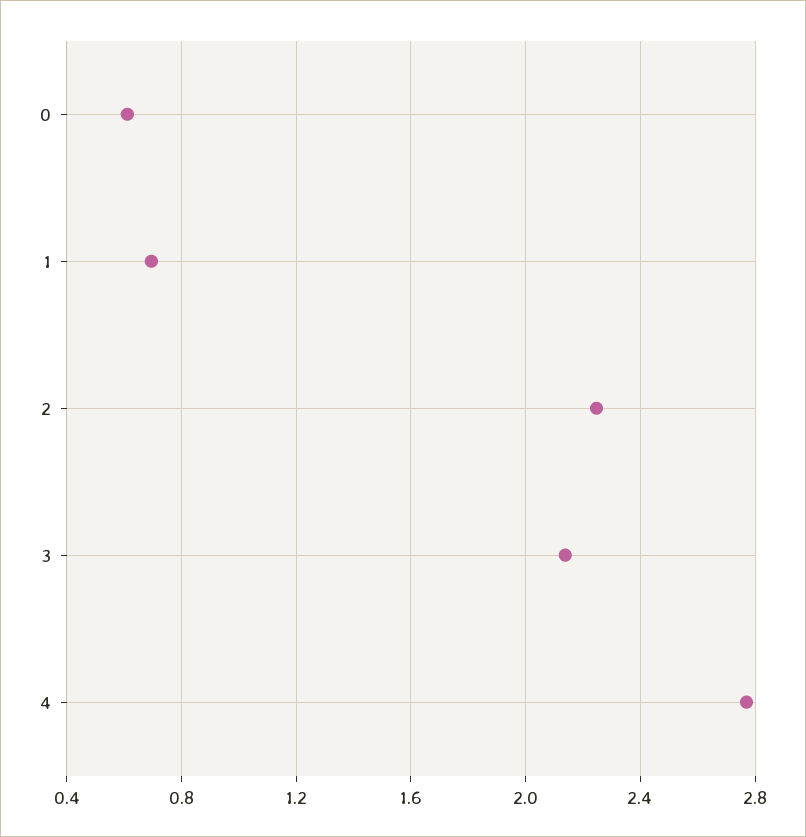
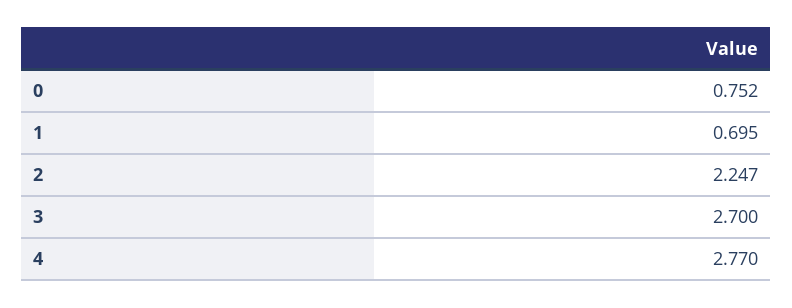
  {
-   "0": 0.6,
+   "0": 0.752,
    "1": 0.695,
    "2": 2.247,
-   "3": 2.15,
+   "3": 2.7,
    "4": 2.77
  }

